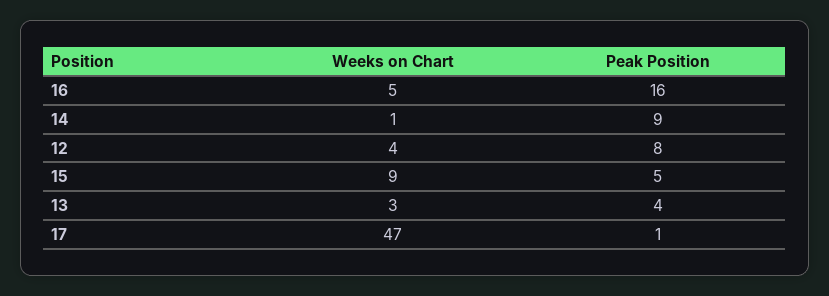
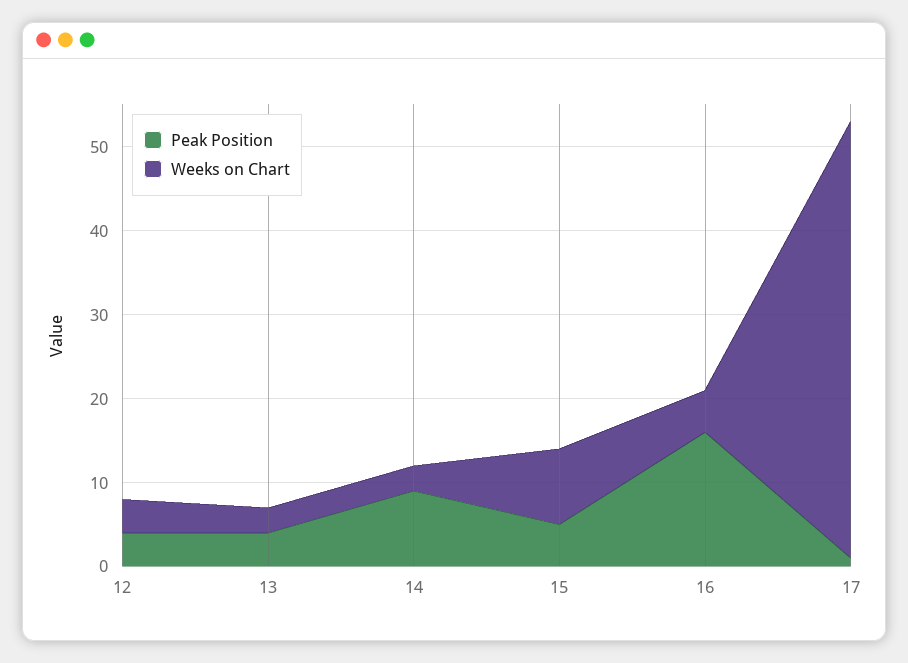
  {
    "Weeks on Chart": {
      "16": 5,
-     "14": 1,
+     "14": 3,
      "12": 4,
      "15": 9,
      "13": 3,
-     "17": 47
+     "17": 52
    },
    "Peak Position": {
      "16": 16,
      "14": 9,
-     "12": 8,
+     "12": 4,
      "15": 5,
      "13": 4,
      "17": 1
    }
  }

